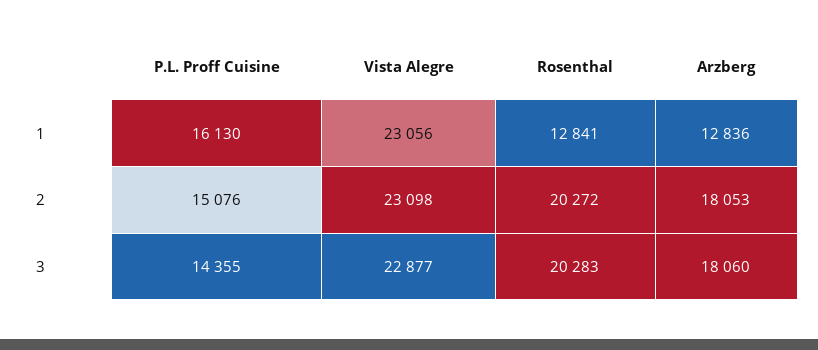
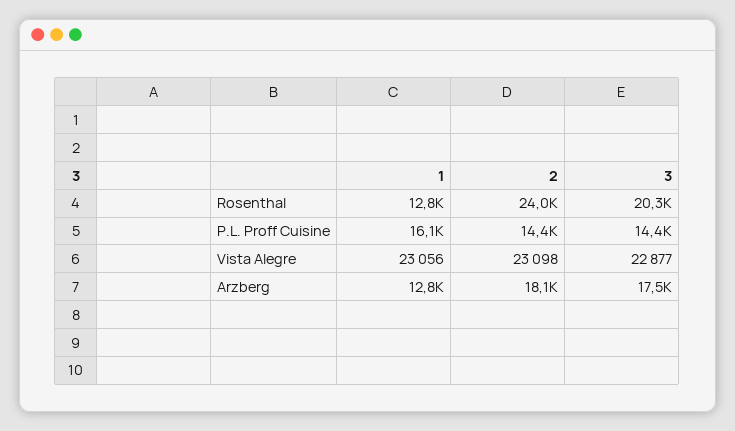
  {
    "P.L. Proff Cuisine": {
      "1": 16130,
-     "2": 15076,
+     "2": 14400,
      "3": 14355
    },
    "Vista Alegre": {
      "1": 23056,
      "2": 23098,
      "3": 22877
    },
    "Rosenthal": {
      "1": 12841,
-     "2": 20272,
+     "2": 24000,
      "3": 20283
    },
    "Arzberg": {
      "1": 12836,
      "2": 18053,
-     "3": 18060
+     "3": 17500
    }
  }

